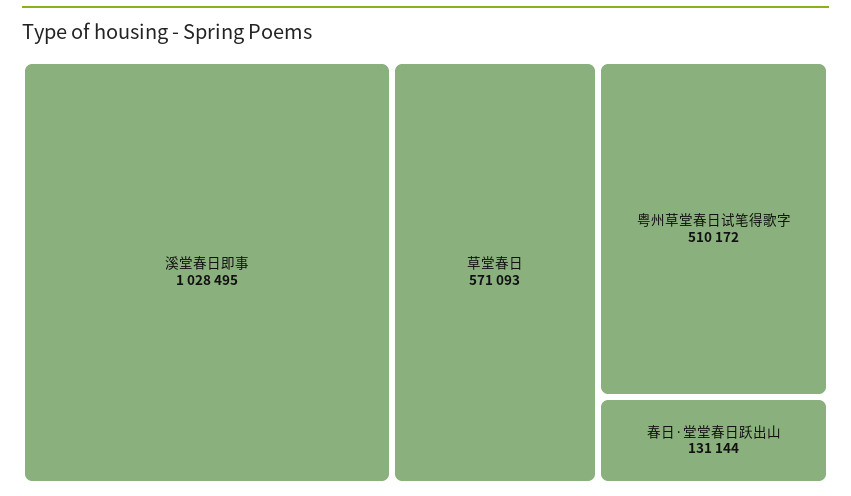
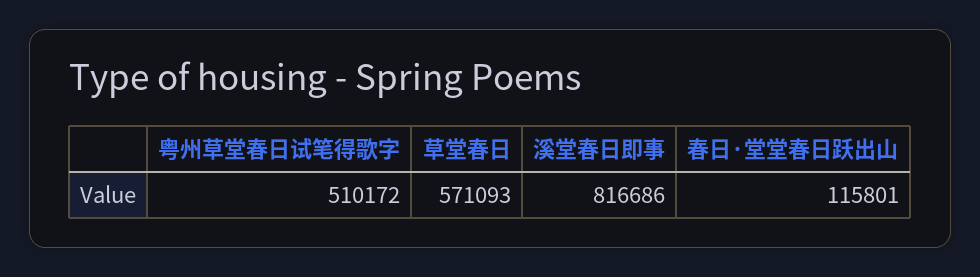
  {
-   "溪堂春日即事": 1028495,
+   "溪堂春日即事": 816686,
    "草堂春日": 571093,
    "粤州草堂春日试笔得歌字": 510172,
-   "春日·堂堂春日跃出山": 131144
+   "春日·堂堂春日跃出山": 115801
  }

